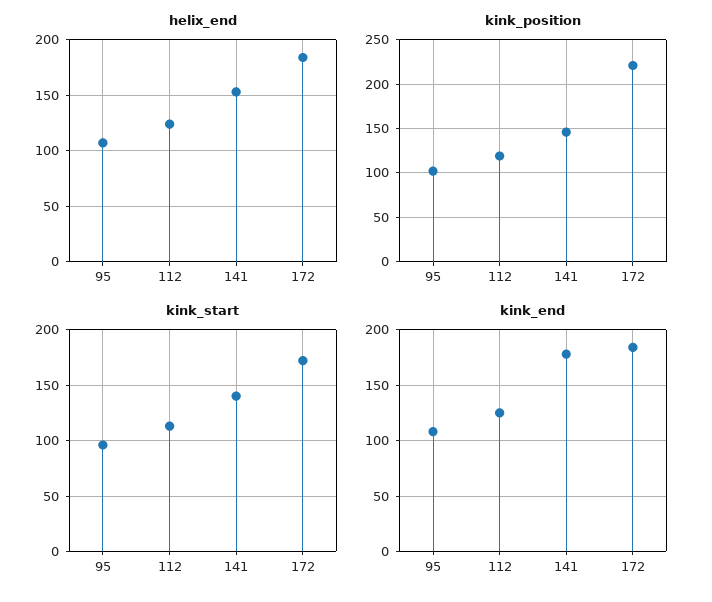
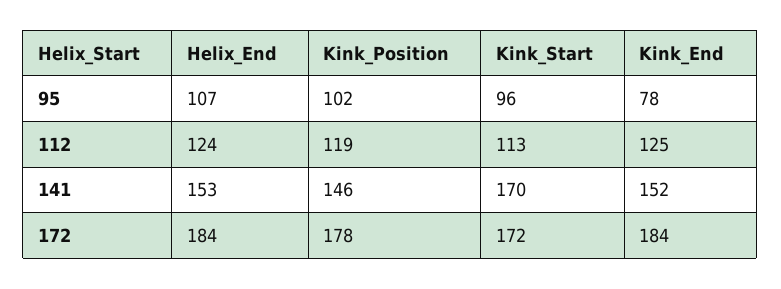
  {
    "helix_end": {
      "95": 107,
      "112": 124,
      "141": 153,
      "172": 184
    },
    "kink_position": {
      "95": 102,
      "112": 119,
      "141": 146,
-     "172": 220
+     "172": 178
    },
    "kink_start": {
      "95": 96,
      "112": 113,
-     "141": 140,
+     "141": 170,
      "172": 172
    },
    "kink_end": {
-     "95": 110,
+     "95": 78,
      "112": 125,
-     "141": 180,
+     "141": 152,
      "172": 184
    }
  }

